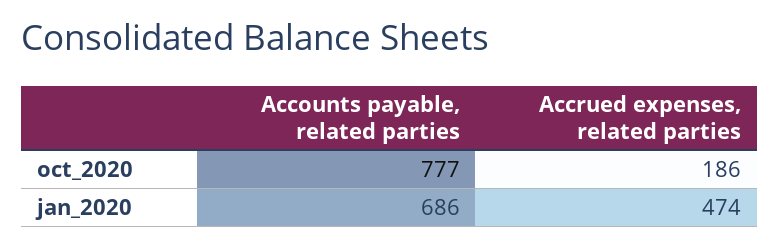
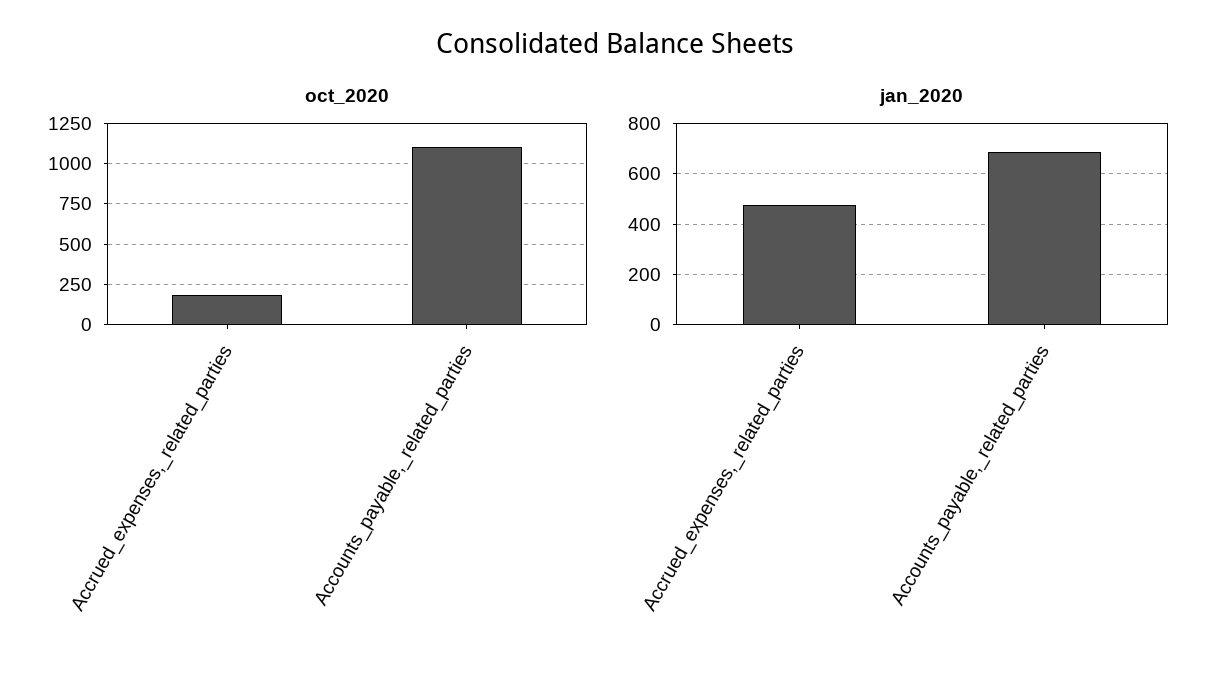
  {
    "oct_2020": {
-     "Accounts payable, related parties": 777,
+     "Accounts payable, related parties": 1100,
      "Accrued expenses, related parties": 186
    },
    "jan_2020": {
      "Accounts payable, related parties": 686,
      "Accrued expenses, related parties": 474
    }
  }

